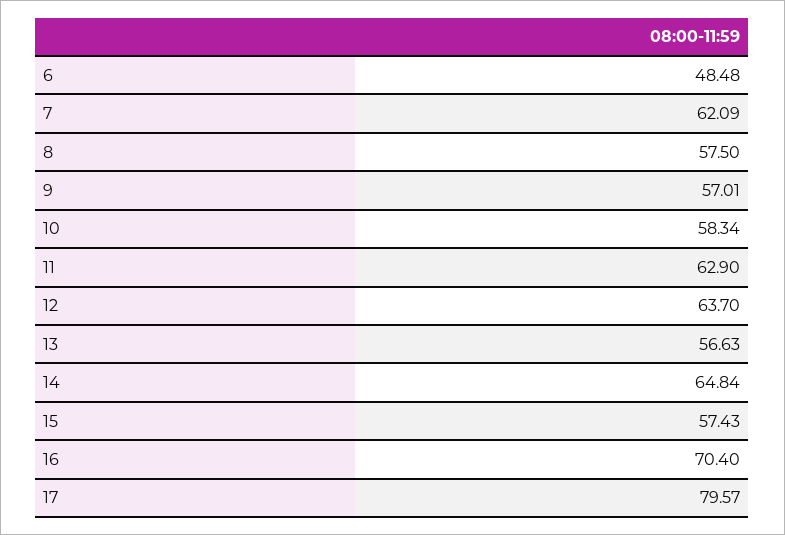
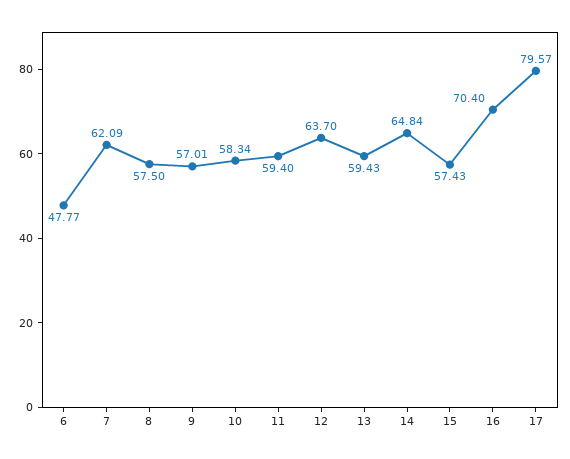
  {
-   "6": 48.48,
+   "6": 47.77,
    "7": 62.09,
    "8": 57.5,
    "9": 57.01,
    "10": 58.34,
-   "11": 62.9,
+   "11": 59.4,
    "12": 63.7,
-   "13": 56.63,
+   "13": 59.43,
    "14": 64.84,
    "15": 57.43,
    "16": 70.4,
    "17": 79.57
  }

